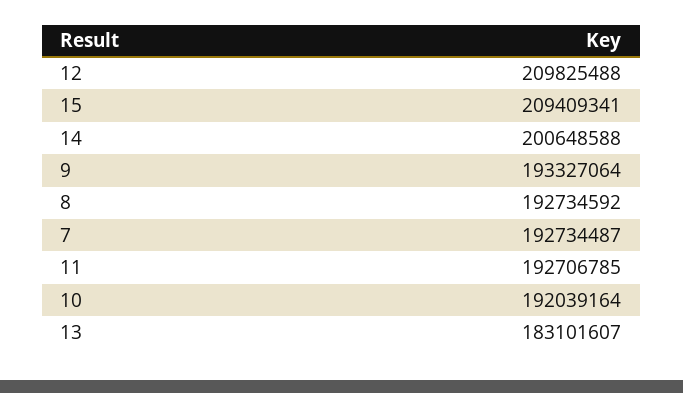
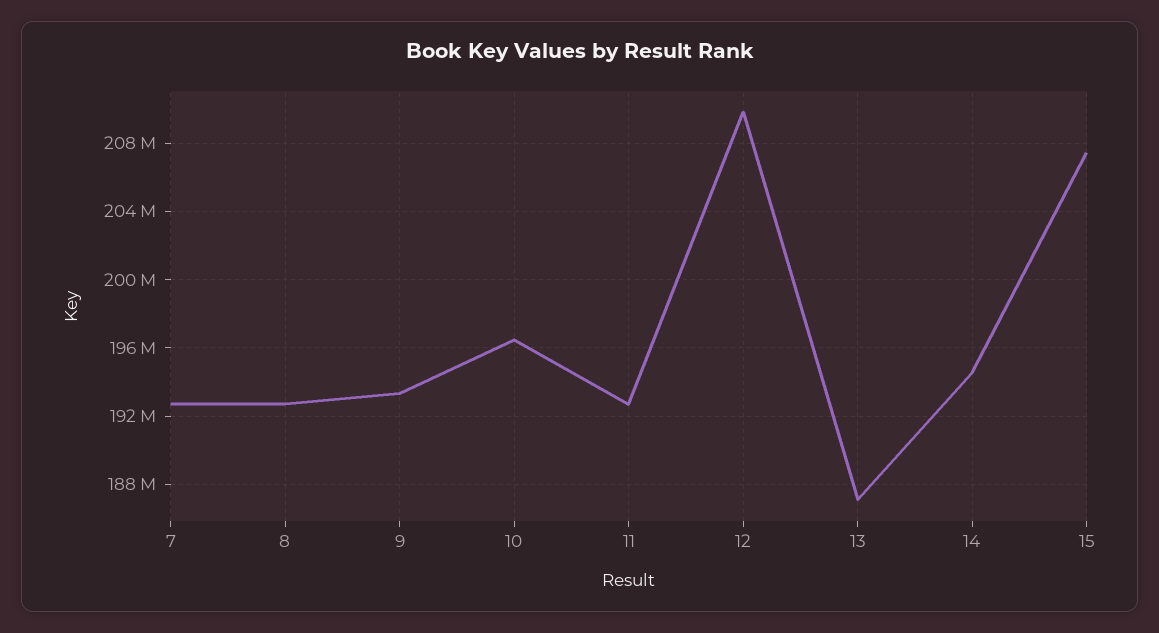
  {
    "12": 209825488,
-   "15": 209409341,
+   "15": 207500000,
-   "14": 200648588,
+   "14": 194500000,
    "9": 193327064,
    "8": 192734592,
    "7": 192734487,
    "11": 192706785,
-   "10": 192039164,
+   "10": 196500000,
-   "13": 183101607
+   "13": 187000000
  }

